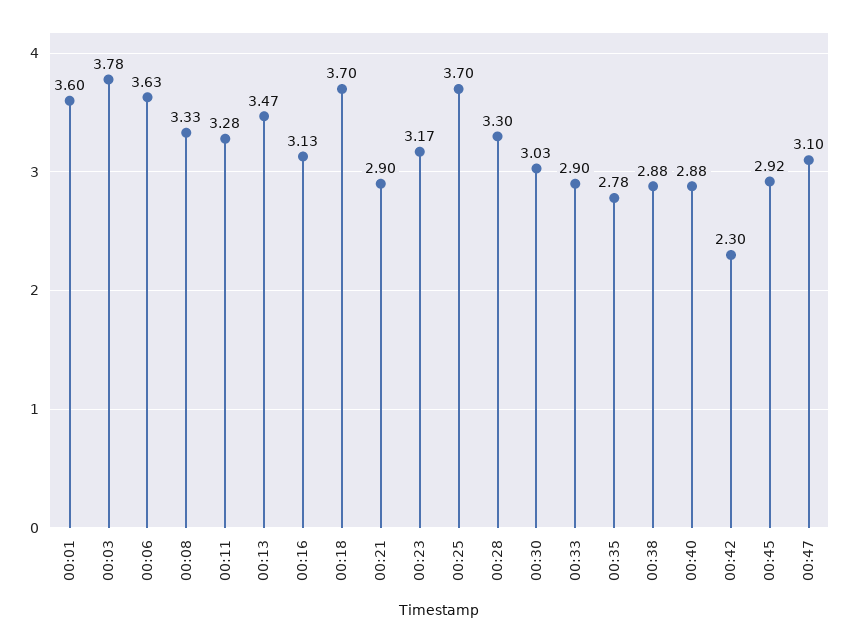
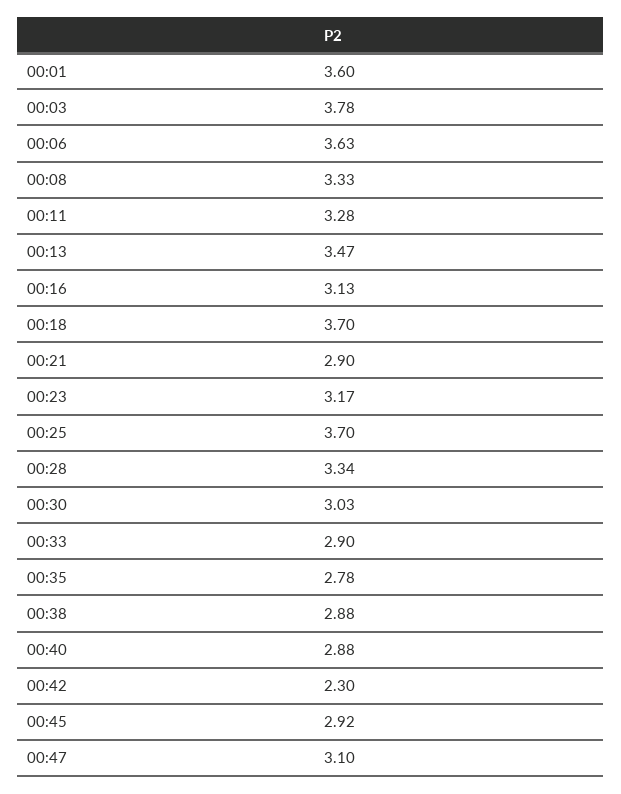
  {
    "00:01": 3.6,
    "00:03": 3.78,
    "00:06": 3.63,
    "00:08": 3.33,
    "00:11": 3.28,
    "00:13": 3.47,
    "00:16": 3.13,
    "00:18": 3.7,
    "00:21": 2.9,
    "00:23": 3.17,
    "00:25": 3.7,
-   "00:28": 3.3,
+   "00:28": 3.34,
    "00:30": 3.03,
    "00:33": 2.9,
    "00:35": 2.78,
    "00:38": 2.88,
    "00:40": 2.88,
    "00:42": 2.3,
    "00:45": 2.92,
    "00:47": 3.1
  }

